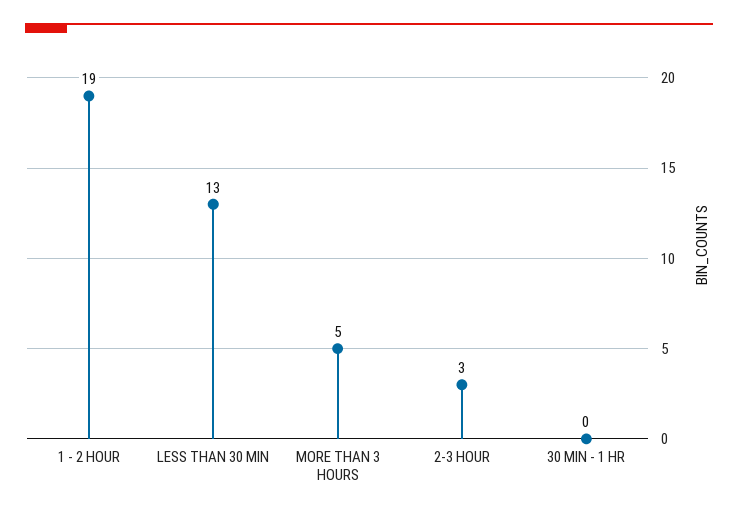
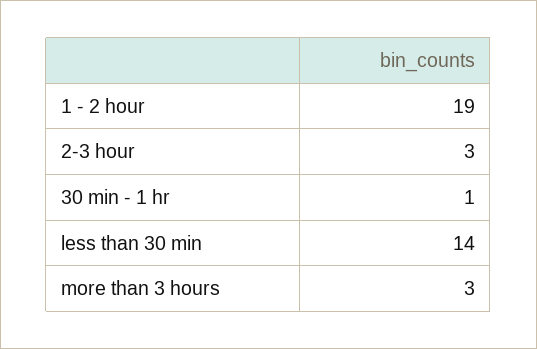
  {
    "1 - 2 HOUR": 19,
-   "LESS THAN 30 MIN": 13,
+   "LESS THAN 30 MIN": 14,
-   "MORE THAN 3 HOURS": 5,
+   "MORE THAN 3 HOURS": 3,
    "2-3 HOUR": 3,
-   "30 MIN - 1 HR": 0
+   "30 MIN - 1 HR": 1
  }

